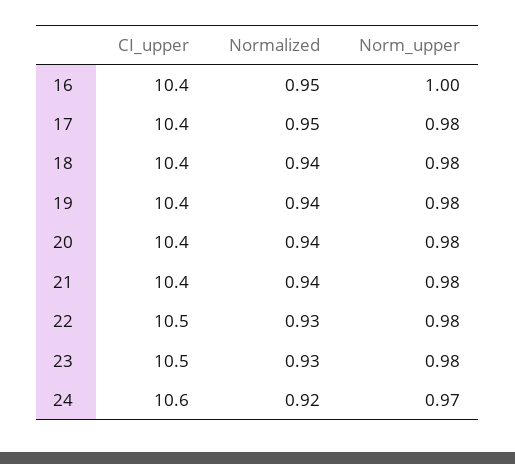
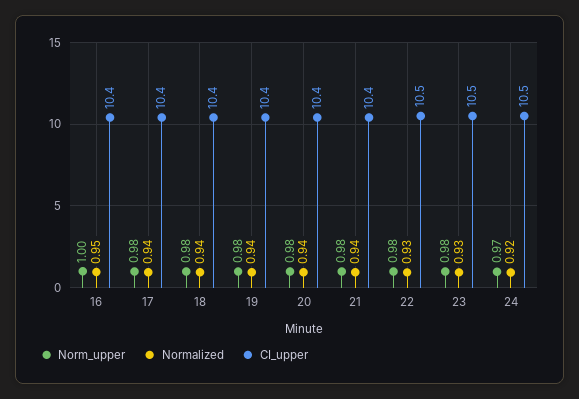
  {
    "CI_upper": {
      "16": 10.4,
      "17": 10.4,
      "18": 10.4,
      "19": 10.4,
      "20": 10.4,
      "21": 10.4,
      "22": 10.5,
      "23": 10.5,
-     "24": 10.6
+     "24": 10.5
    },
    "Normalized": {
      "16": 0.95,
-     "17": 0.95,
+     "17": 0.94,
      "18": 0.94,
      "19": 0.94,
      "20": 0.94,
      "21": 0.94,
      "22": 0.93,
      "23": 0.93,
      "24": 0.92
    },
    "Norm_upper": {
      "16": 1,
      "17": 0.98,
      "18": 0.98,
      "19": 0.98,
      "20": 0.98,
      "21": 0.98,
      "22": 0.98,
      "23": 0.98,
      "24": 0.97
    }
  }

